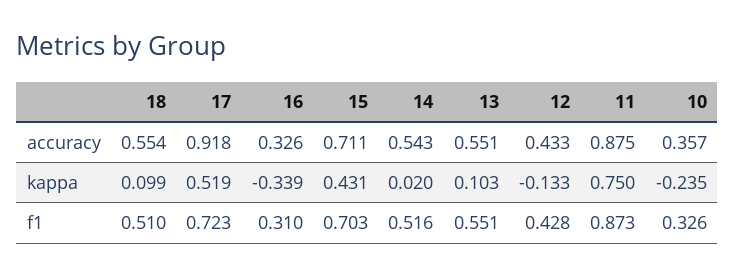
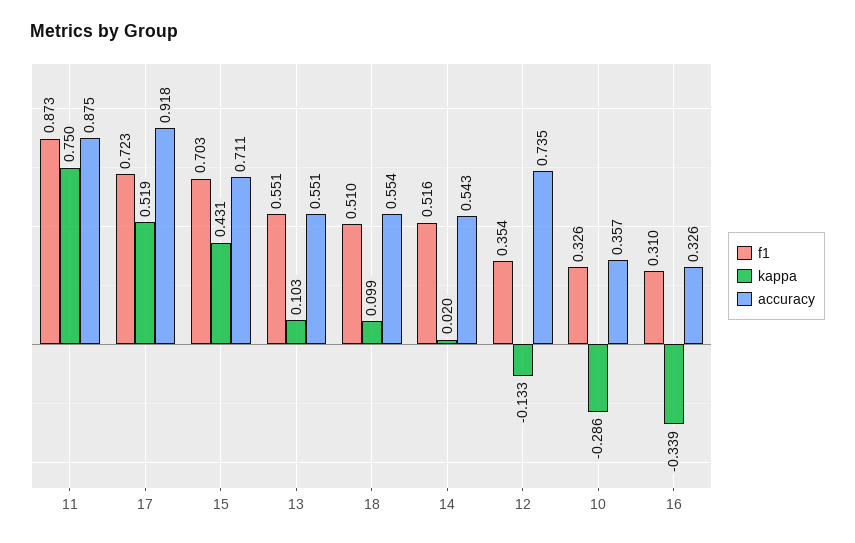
  {
    "accuracy": {
      "18": 0.554,
      "17": 0.918,
      "16": 0.326,
      "15": 0.711,
      "14": 0.543,
      "13": 0.551,
-     "12": 0.433,
+     "12": 0.735,
      "11": 0.875,
      "10": 0.357
    },
    "kappa": {
      "18": 0.099,
      "17": 0.519,
      "16": -0.339,
      "15": 0.431,
      "14": 0.02,
      "13": 0.103,
      "12": -0.133,
      "11": 0.75,
-     "10": -0.235
+     "10": -0.286
    },
    "f1": {
      "18": 0.51,
      "17": 0.723,
      "16": 0.31,
      "15": 0.703,
      "14": 0.516,
      "13": 0.551,
-     "12": 0.428,
+     "12": 0.354,
      "11": 0.873,
      "10": 0.326
    }
  }

